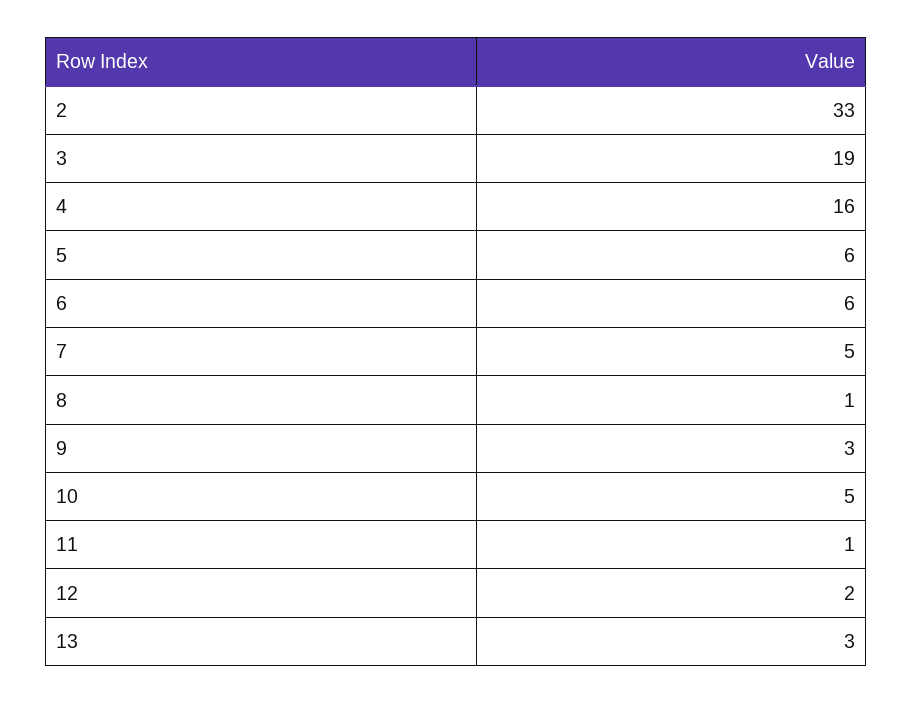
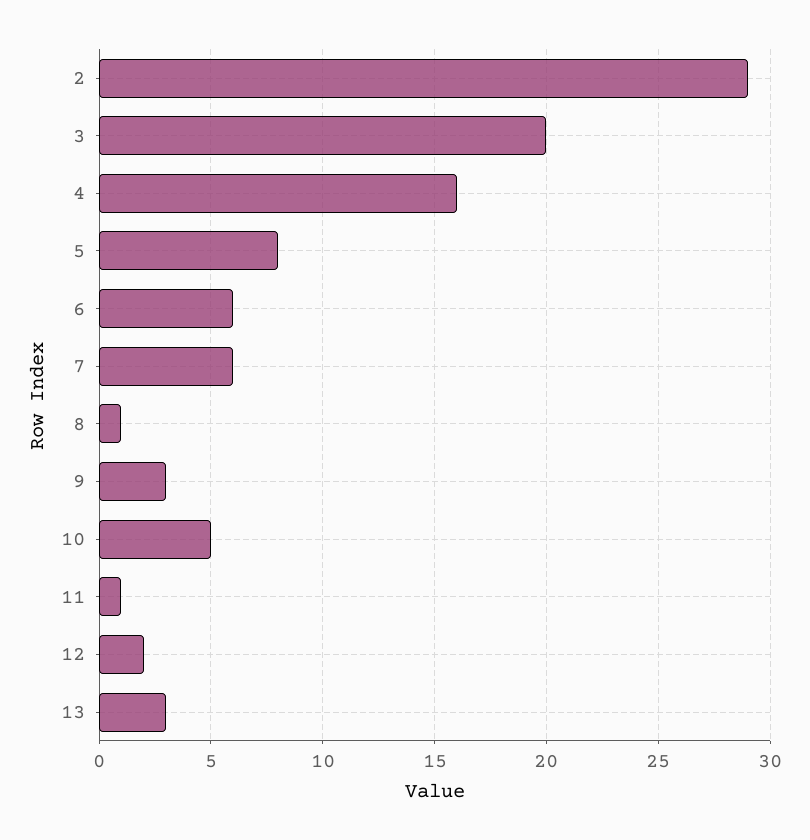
  {
-   "2": 33,
+   "2": 29,
-   "3": 19,
+   "3": 20,
    "4": 16,
-   "5": 6,
+   "5": 8,
    "6": 6,
-   "7": 5,
+   "7": 6,
    "8": 1,
    "9": 3,
    "10": 5,
    "11": 1,
    "12": 2,
    "13": 3
  }

